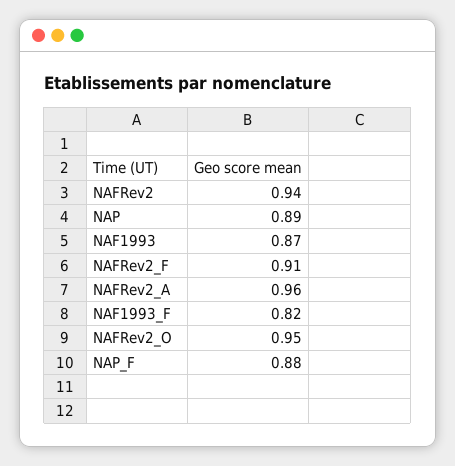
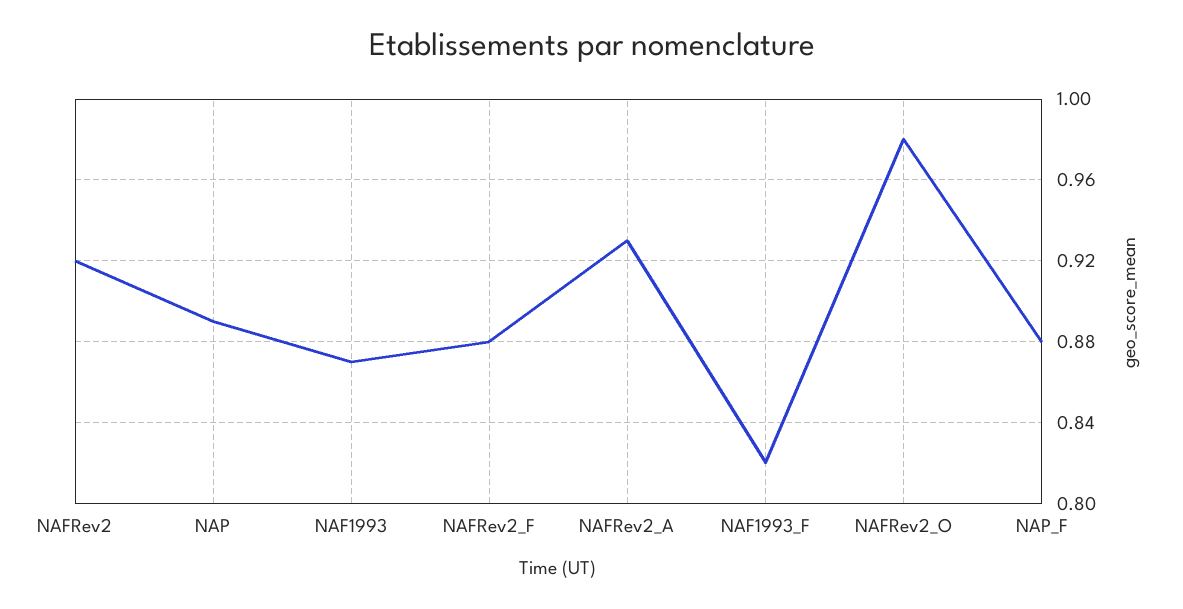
  {
-   "NAFRev2": 0.94,
+   "NAFRev2": 0.92,
    "NAP": 0.89,
    "NAF1993": 0.87,
-   "NAFRev2_F": 0.91,
+   "NAFRev2_F": 0.88,
-   "NAFRev2_A": 0.96,
+   "NAFRev2_A": 0.93,
    "NAF1993_F": 0.82,
-   "NAFRev2_O": 0.95,
+   "NAFRev2_O": 0.98,
    "NAP_F": 0.88
  }

